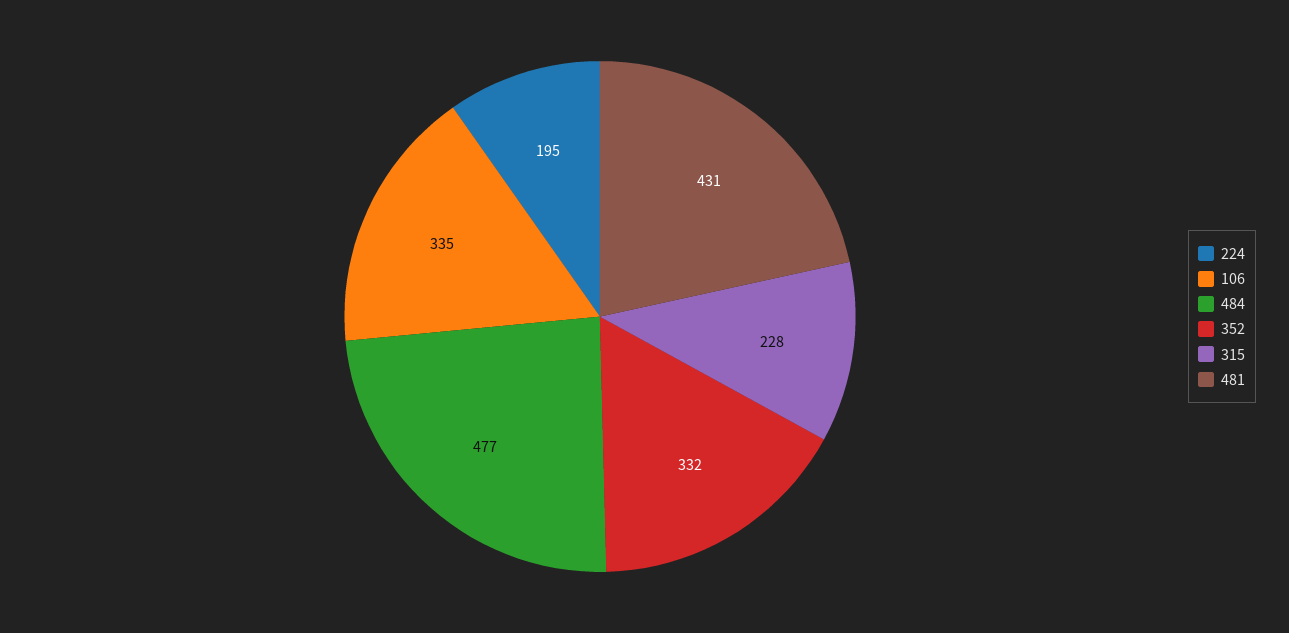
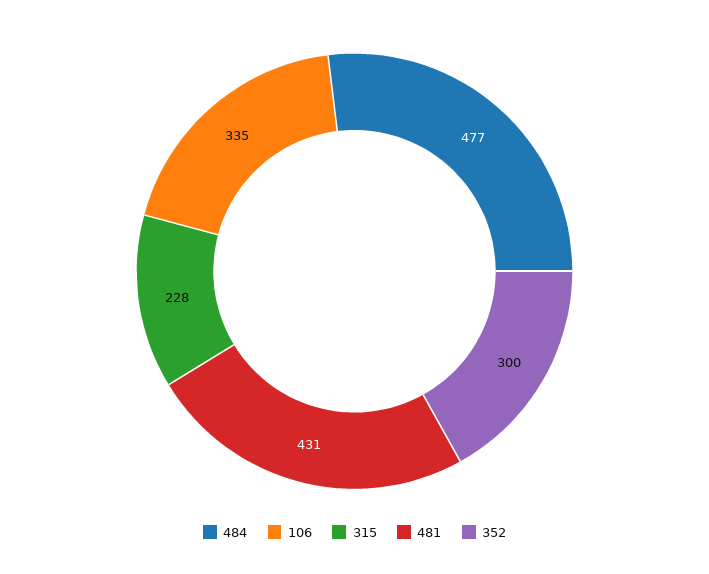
  {
-   "224": 195,
    "106": 335,
    "484": 477,
-   "352": 332,
+   "352": 300,
    "315": 228,
    "481": 431
  }

